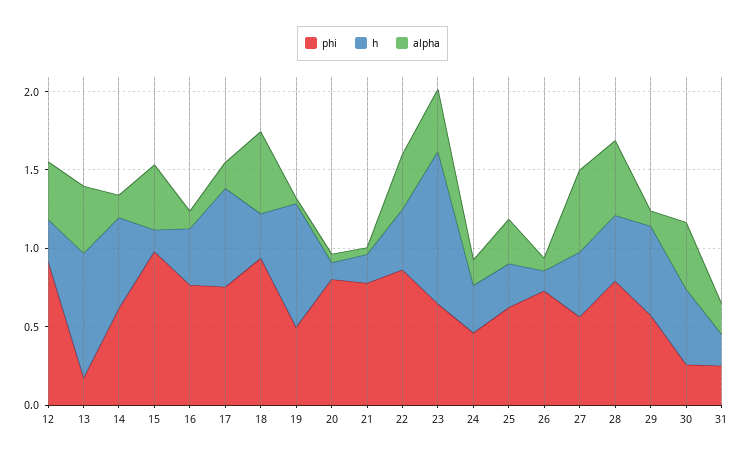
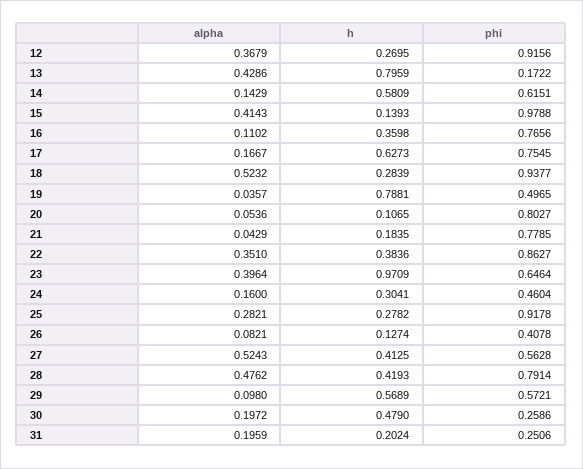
  {
    "phi": {
      "12": 0.9156,
      "13": 0.1722,
      "14": 0.6151,
      "15": 0.9788,
      "16": 0.7656,
      "17": 0.7545,
      "18": 0.9377,
      "19": 0.4965,
      "20": 0.8027,
      "21": 0.7785,
      "22": 0.8627,
      "23": 0.6464,
      "24": 0.4604,
-     "25": 0.6,
+     "25": 0.9178,
-     "26": 0.7,
+     "26": 0.4078,
      "27": 0.5628,
      "28": 0.7914,
      "29": 0.5721,
      "30": 0.2586,
      "31": 0.2506
    },
    "h": {
      "12": 0.2695,
      "13": 0.7959,
      "14": 0.5809,
      "15": 0.1393,
      "16": 0.3598,
      "17": 0.6273,
      "18": 0.2839,
      "19": 0.7881,
      "20": 0.1065,
      "21": 0.1835,
      "22": 0.3836,
      "23": 0.9709,
      "24": 0.3041,
      "25": 0.2782,
      "26": 0.1274,
      "27": 0.4125,
      "28": 0.4193,
      "29": 0.5689,
      "30": 0.479,
      "31": 0.2024
    },
    "alpha": {
      "12": 0.3679,
      "13": 0.4286,
      "14": 0.1429,
      "15": 0.4143,
      "16": 0.1102,
      "17": 0.1667,
      "18": 0.5232,
      "19": 0.0357,
      "20": 0.0536,
      "21": 0.0429,
      "22": 0.351,
      "23": 0.3964,
      "24": 0.16,
      "25": 0.2821,
      "26": 0.0821,
      "27": 0.5243,
      "28": 0.4762,
      "29": 0.098,
-     "30": 0.4,
+     "30": 0.1972,
      "31": 0.1959
    }
  }

